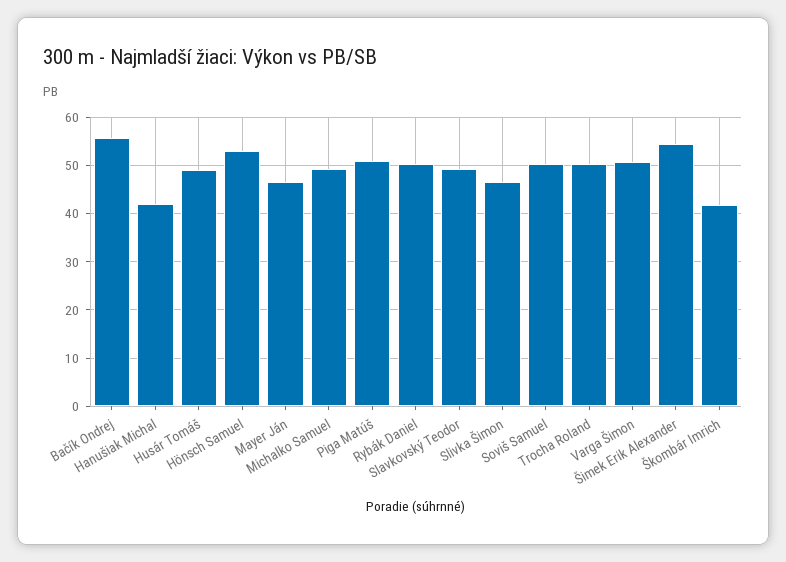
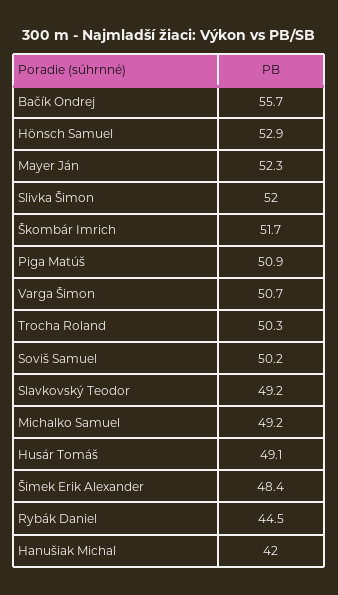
  {
    "Bačík Ondrej": 55.7,
    "Hanušiak Michal": 42,
    "Husár Tomáš": 49.1,
    "Hönsch Samuel": 52.9,
-   "Mayer Ján": 46,
+   "Mayer Ján": 52.3,
    "Michalko Samuel": 49.2,
    "Piga Matúš": 50.9,
-   "Rybák Daniel": 50,
+   "Rybák Daniel": 44.5,
    "Slavkovský Teodor": 49.2,
-   "Slivka Šimon": 46,
+   "Slivka Šimon": 52,
    "Soviš Samuel": 50.2,
    "Trocha Roland": 50.3,
    "Varga Šimon": 50.7,
-   "Šimek Erik Alexander": 54,
+   "Šimek Erik Alexander": 48.4,
-   "Škombár Imrich": 42
+   "Škombár Imrich": 51.7
  }

